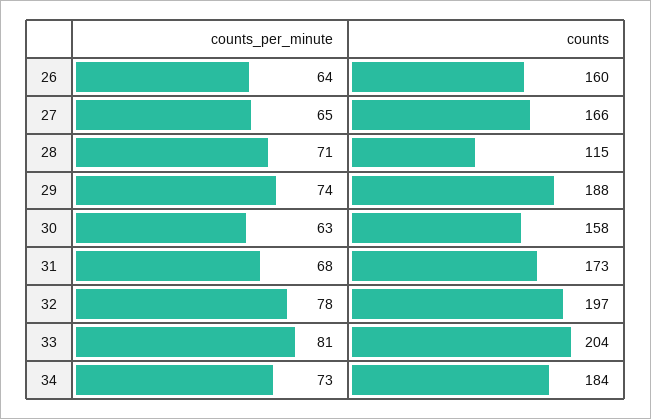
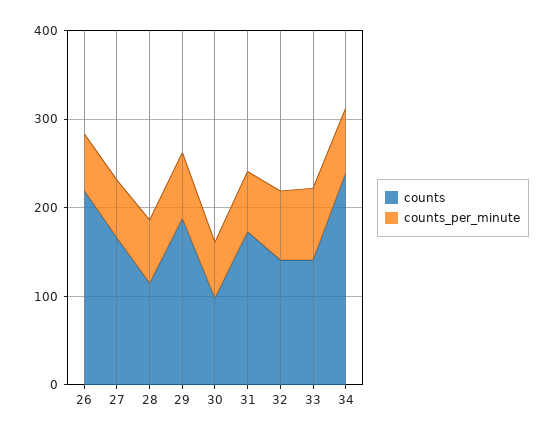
  {
    "counts_per_minute": {
      "26": 64,
      "27": 65,
      "28": 71,
      "29": 74,
      "30": 63,
      "31": 68,
      "32": 78,
      "33": 81,
      "34": 73
    },
    "counts": {
-     "26": 160,
+     "26": 220,
      "27": 166,
      "28": 115,
      "29": 188,
-     "30": 158,
+     "30": 100,
      "31": 173,
-     "32": 197,
+     "32": 140,
-     "33": 204,
+     "33": 140,
-     "34": 184
+     "34": 240
    }
  }

